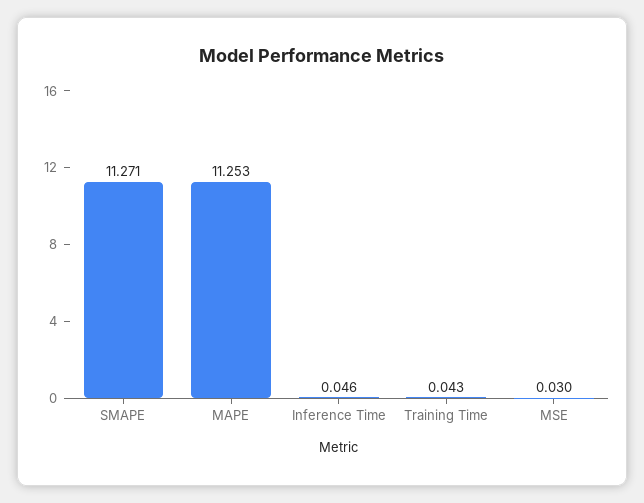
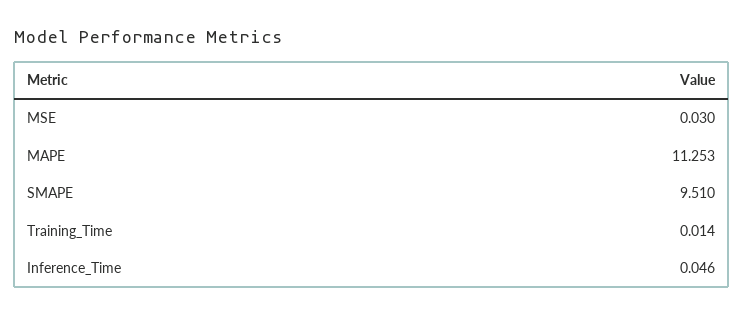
  {
-   "SMAPE": 11.271,
+   "SMAPE": 9.51,
    "MAPE": 11.253,
    "Inference Time": 0.046,
-   "Training Time": 0.043,
+   "Training Time": 0.014,
    "MSE": 0.03
  }

